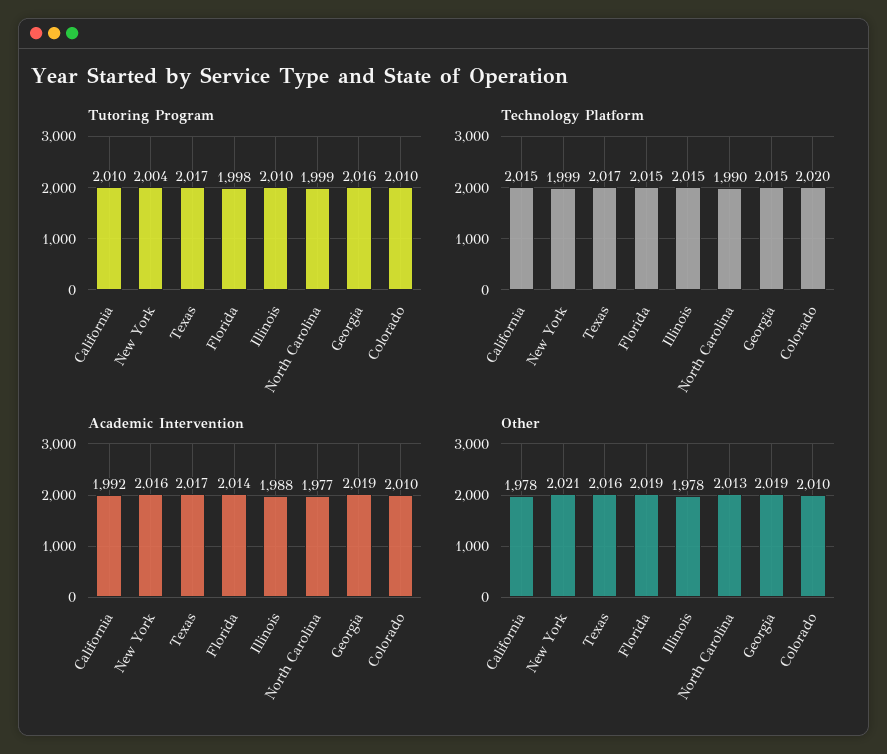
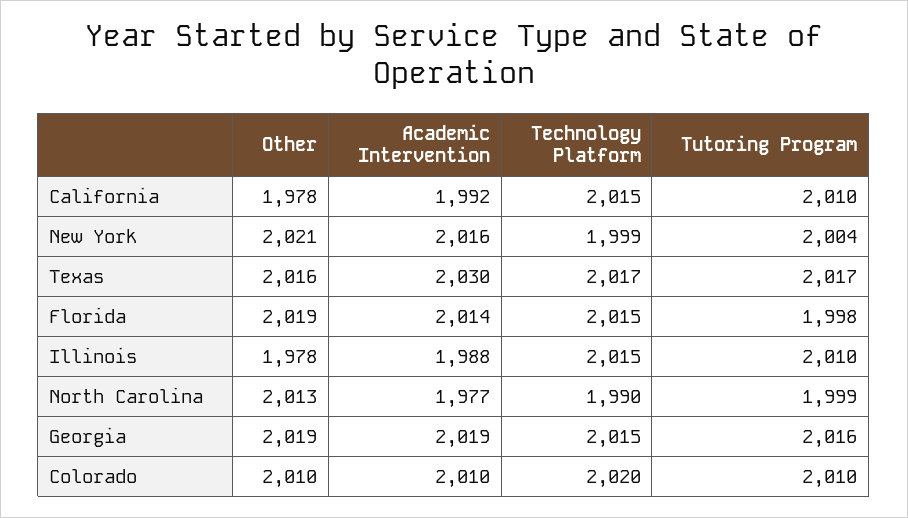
  {
    "Tutoring Program": {
      "California": 2010,
      "New York": 2004,
      "Texas": 2017,
      "Florida": 1998,
      "Illinois": 2010,
      "North Carolina": 1999,
      "Georgia": 2016,
      "Colorado": 2010
    },
    "Technology Platform": {
      "California": 2015,
      "New York": 1999,
      "Texas": 2017,
      "Florida": 2015,
      "Illinois": 2015,
      "North Carolina": 1990,
      "Georgia": 2015,
      "Colorado": 2020
    },
    "Academic Intervention": {
      "California": 1992,
      "New York": 2016,
-     "Texas": 2017,
+     "Texas": 2030,
      "Florida": 2014,
      "Illinois": 1988,
      "North Carolina": 1977,
      "Georgia": 2019,
      "Colorado": 2010
    },
    "Other": {
      "California": 1978,
      "New York": 2021,
      "Texas": 2016,
      "Florida": 2019,
      "Illinois": 1978,
      "North Carolina": 2013,
      "Georgia": 2019,
      "Colorado": 2010
    }
  }

